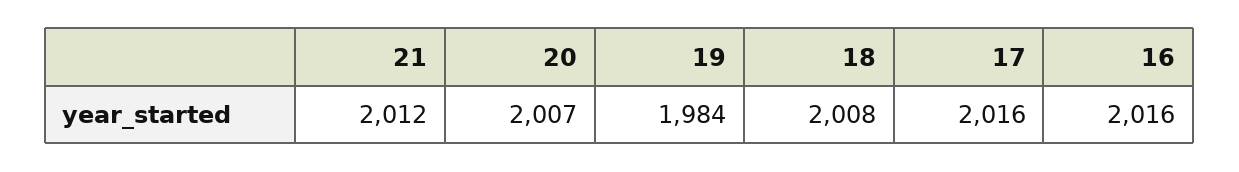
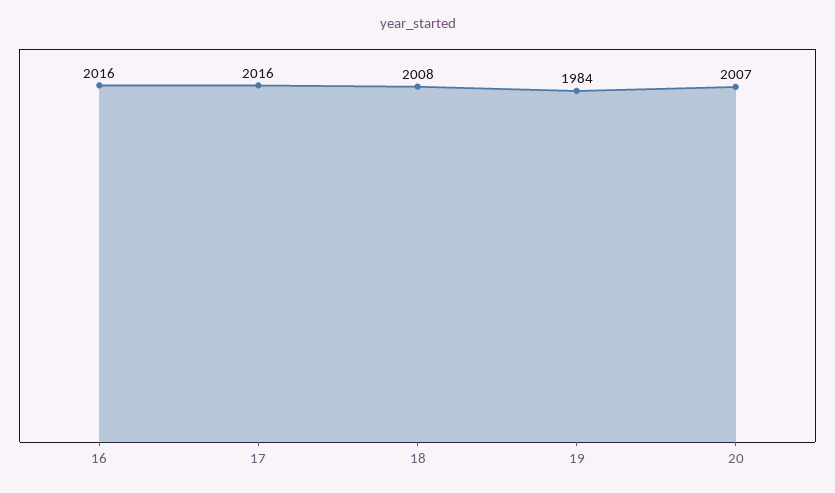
  {
-   "21": 2012,
    "20": 2007,
    "19": 1984,
    "18": 2008,
    "17": 2016,
    "16": 2016
  }

